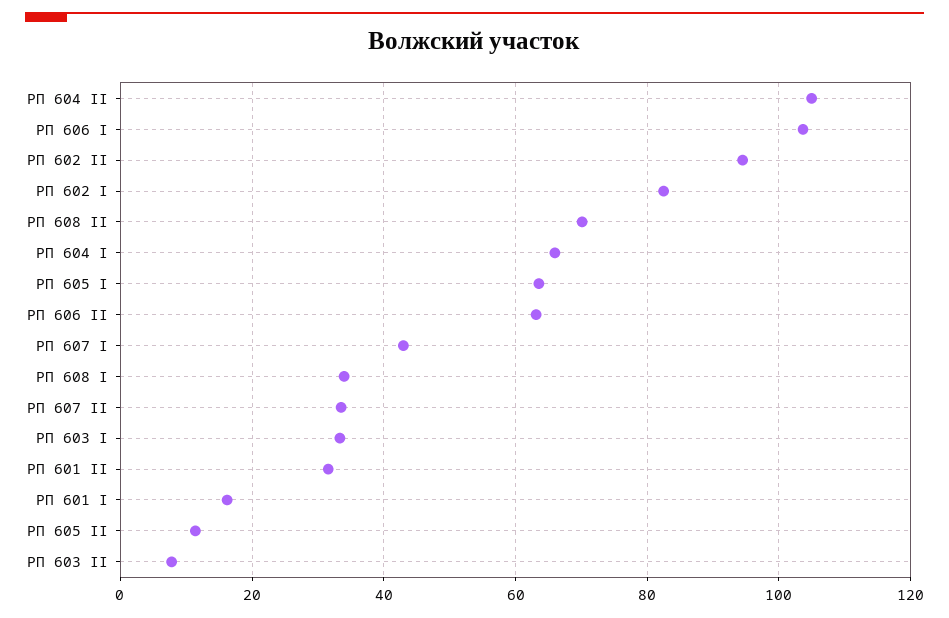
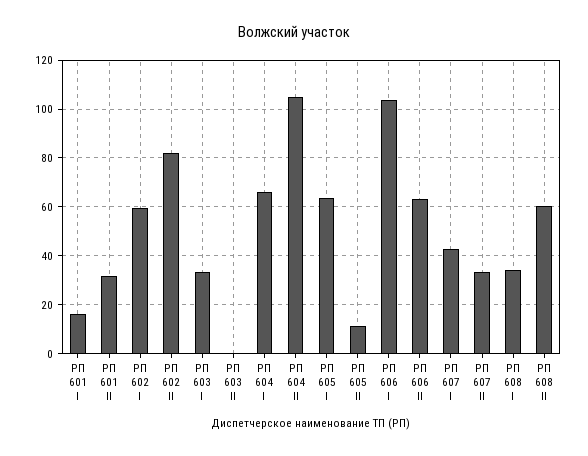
  {
    "РП 604 II": 104,
    "РП 606 I": 104,
-   "РП 602 II": 94,
+   "РП 602 II": 82.5,
-   "РП 602 I": 82,
+   "РП 602 I": 60,
-   "РП 608 II": 70,
+   "РП 608 II": 60,
    "РП 604 I": 66,
    "РП 605 I": 64,
    "РП 606 II": 64,
    "РП 607 I": 42,
    "РП 608 I": 34,
    "РП 607 II": 34,
    "РП 603 I": 34,
    "РП 601 II": 32,
    "РП 601 I": 16,
    "РП 605 II": 12,
-   "РП 603 II": 8
+   "РП 603 II": 0
  }

